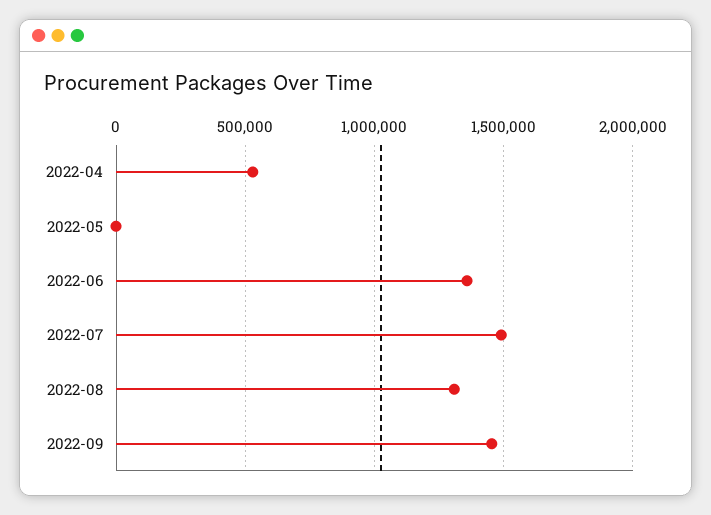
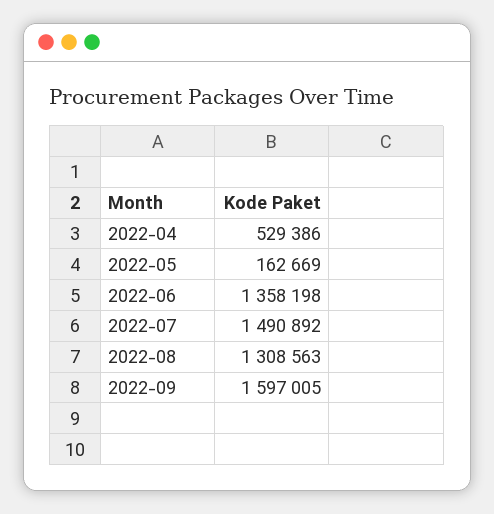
  {
    "2022-04": 529386,
-   "2022-05": 0,
+   "2022-05": 162669,
    "2022-06": 1358198,
    "2022-07": 1490892,
    "2022-08": 1308563,
-   "2022-09": 1450000
+   "2022-09": 1597005
  }

